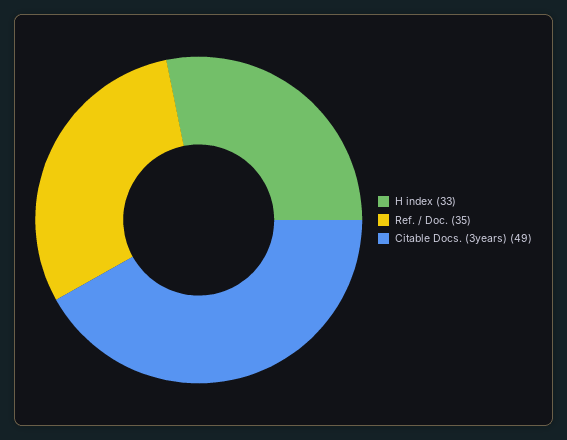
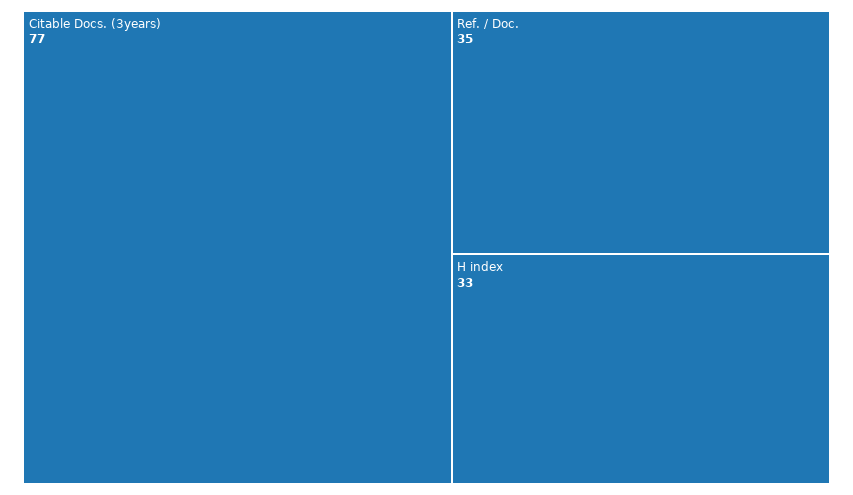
  {
    "H index": 33,
    "Ref. / Doc.": 35,
-   "Citable Docs. (3years)": 49
+   "Citable Docs. (3years)": 77
  }

